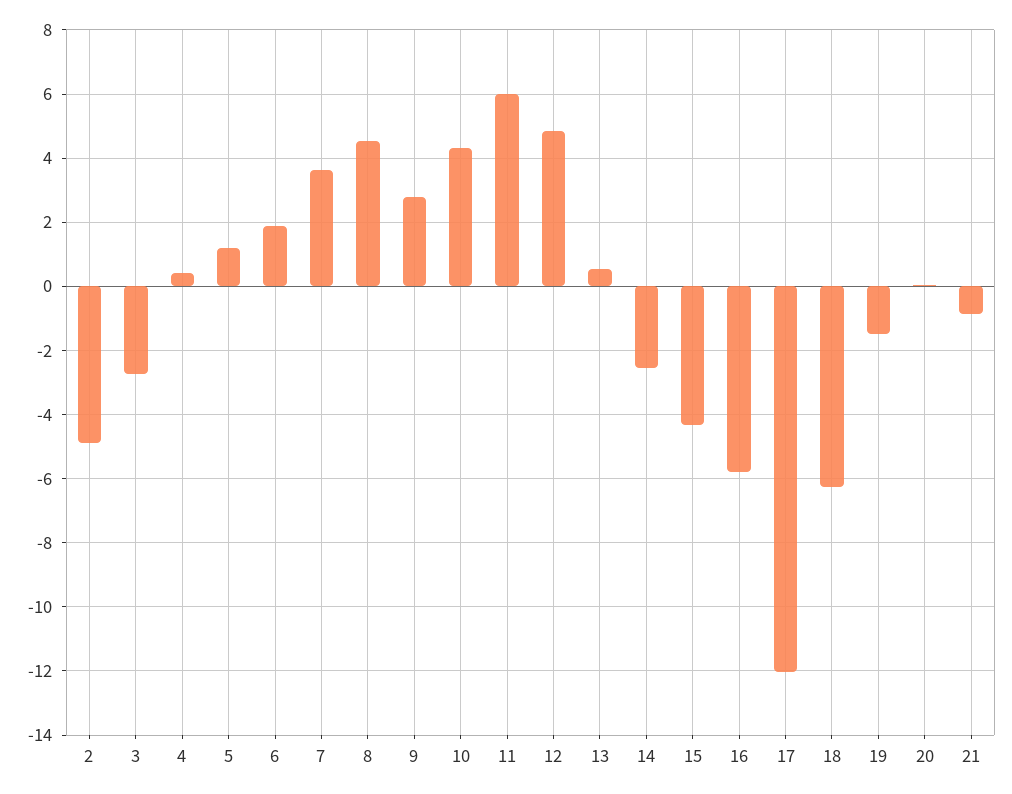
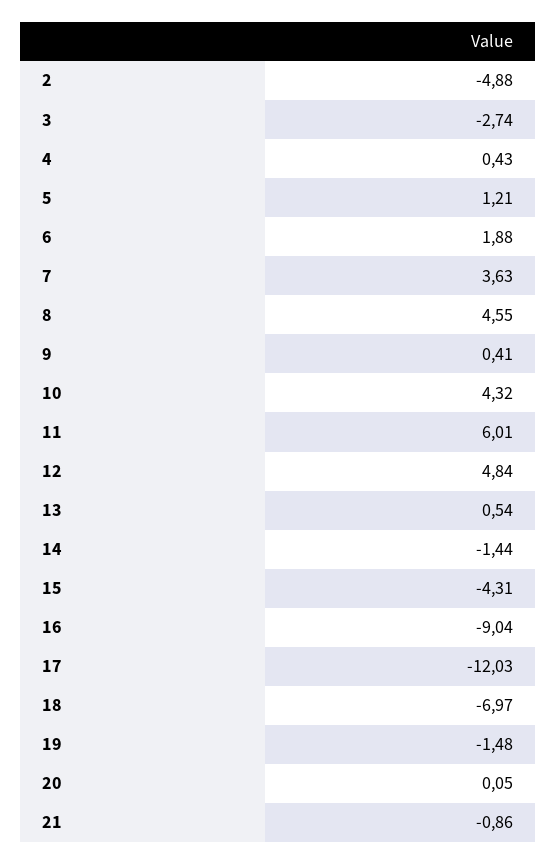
  {
    "2": -4.88,
    "3": -2.74,
    "4": 0.43,
    "5": 1.21,
    "6": 1.88,
    "7": 3.63,
    "8": 4.55,
-   "9": 2.8,
+   "9": 0.41,
    "10": 4.32,
    "11": 6.01,
    "12": 4.84,
    "13": 0.54,
-   "14": -2.6,
+   "14": -1.44,
    "15": -4.31,
-   "16": -5.8,
+   "16": -9.04,
    "17": -12.03,
-   "18": -6.2,
+   "18": -6.97,
    "19": -1.48,
    "20": 0.05,
    "21": -0.86
  }

